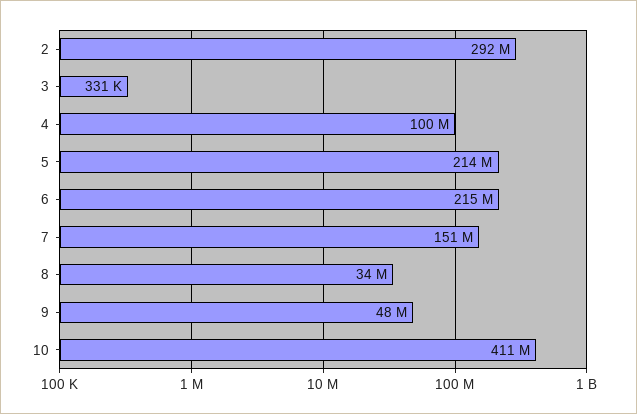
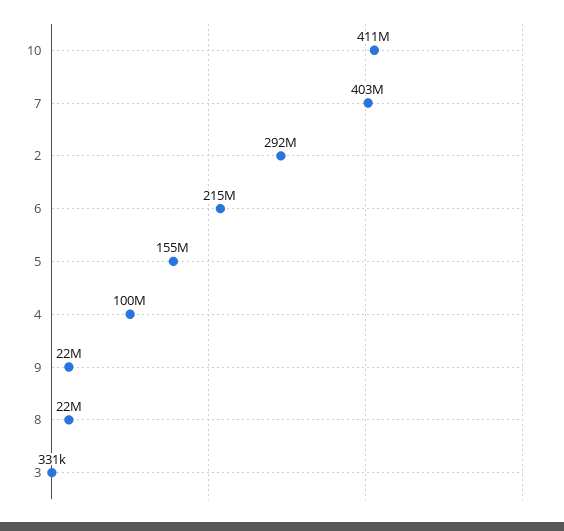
  {
    "2": 292000000,
    "3": 331000,
    "4": 100000000,
-   "5": 214000000,
+   "5": 155000000,
    "6": 215000000,
-   "7": 151000000,
+   "7": 403000000,
-   "8": 34000000,
+   "8": 22000000,
-   "9": 48000000,
+   "9": 22000000,
    "10": 411000000
  }

